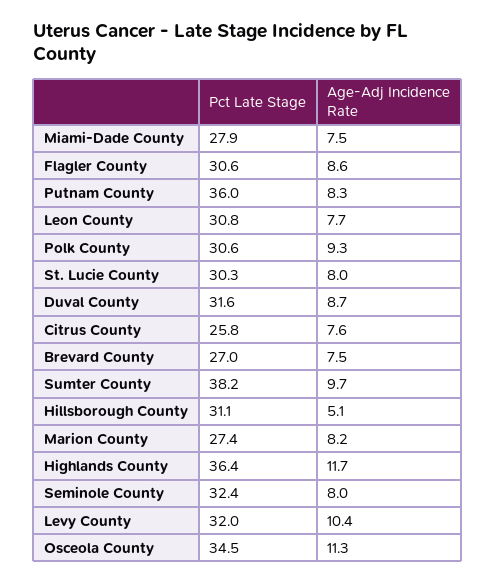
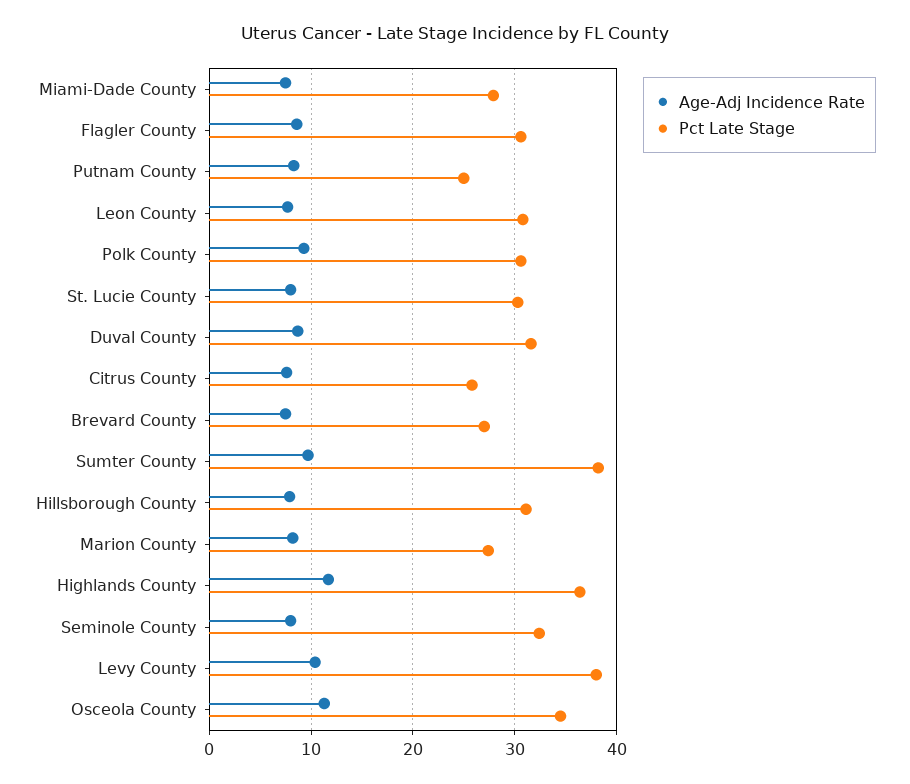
  {
    "Pct Late Stage": {
      "Miami-Dade County": 27.9,
      "Flagler County": 30.6,
-     "Putnam County": 36,
+     "Putnam County": 25,
      "Leon County": 30.8,
      "Polk County": 30.6,
      "St. Lucie County": 30.3,
      "Duval County": 31.6,
      "Citrus County": 25.8,
      "Brevard County": 27,
      "Sumter County": 38.2,
      "Hillsborough County": 31.1,
      "Marion County": 27.4,
      "Highlands County": 36.4,
      "Seminole County": 32.4,
-     "Levy County": 32,
+     "Levy County": 38,
      "Osceola County": 34.5
    },
    "Age-Adj Incidence Rate": {
      "Miami-Dade County": 7.5,
      "Flagler County": 8.6,
      "Putnam County": 8.3,
      "Leon County": 7.7,
      "Polk County": 9.3,
      "St. Lucie County": 8,
      "Duval County": 8.7,
      "Citrus County": 7.6,
      "Brevard County": 7.5,
      "Sumter County": 9.7,
-     "Hillsborough County": 5.1,
+     "Hillsborough County": 8,
      "Marion County": 8.2,
      "Highlands County": 11.7,
      "Seminole County": 8,
      "Levy County": 10.4,
      "Osceola County": 11.3
    }
  }

